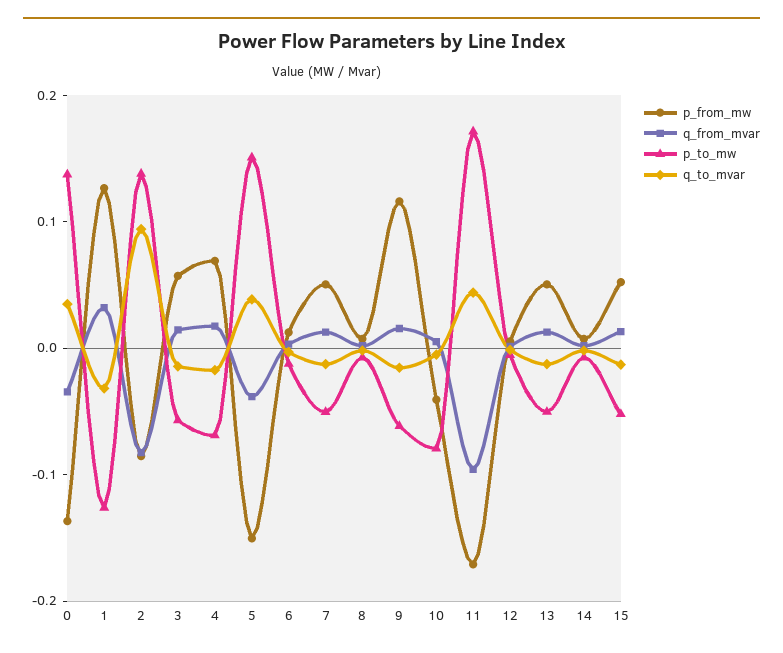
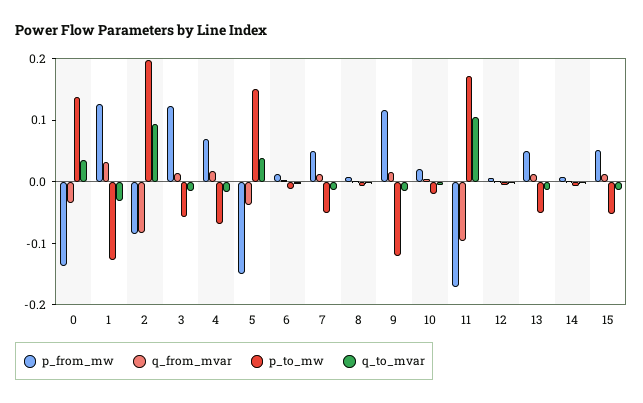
  {
    "p_from_mw": {
      "0": -0.14,
      "1": 0.12,
      "2": -0.08,
-     "3": 0.06,
+     "3": 0.12,
      "4": 0.06,
      "5": -0.16,
      "6": 0.02,
      "7": 0.06,
      "8": 0,
      "9": 0.12,
-     "10": -0.04,
+     "10": 0.02,
      "11": -0.18,
      "12": 0,
      "13": 0.06,
      "14": 0,
      "15": 0.06
    },
    "q_from_mvar": {
      "0": -0.04,
      "1": 0.04,
      "2": -0.08,
      "3": 0.02,
      "4": 0.02,
      "5": -0.04,
      "6": 0,
      "7": 0.02,
      "8": 0,
      "9": 0.02,
      "10": 0,
      "11": -0.1,
      "12": 0,
      "13": 0.02,
      "14": 0,
      "15": 0.02
    },
    "p_to_mw": {
      "0": 0.14,
      "1": -0.12,
-     "2": 0.14,
+     "2": 0.2,
      "3": -0.06,
      "4": -0.06,
      "5": 0.16,
      "6": -0.02,
      "7": -0.06,
      "8": 0,
-     "9": -0.06,
+     "9": -0.12,
-     "10": -0.08,
+     "10": -0.02,
      "11": 0.18,
      "12": 0,
      "13": -0.06,
      "14": 0,
      "15": -0.06
    },
    "q_to_mvar": {
      "0": 0.04,
      "1": -0.04,
      "2": 0.1,
      "3": -0.02,
      "4": -0.02,
      "5": 0.04,
      "6": 0,
      "7": -0.02,
      "8": 0,
      "9": -0.02,
      "10": 0,
-     "11": 0.04,
+     "11": 0.1,
      "12": 0,
      "13": -0.02,
      "14": 0,
      "15": -0.02
    }
  }

